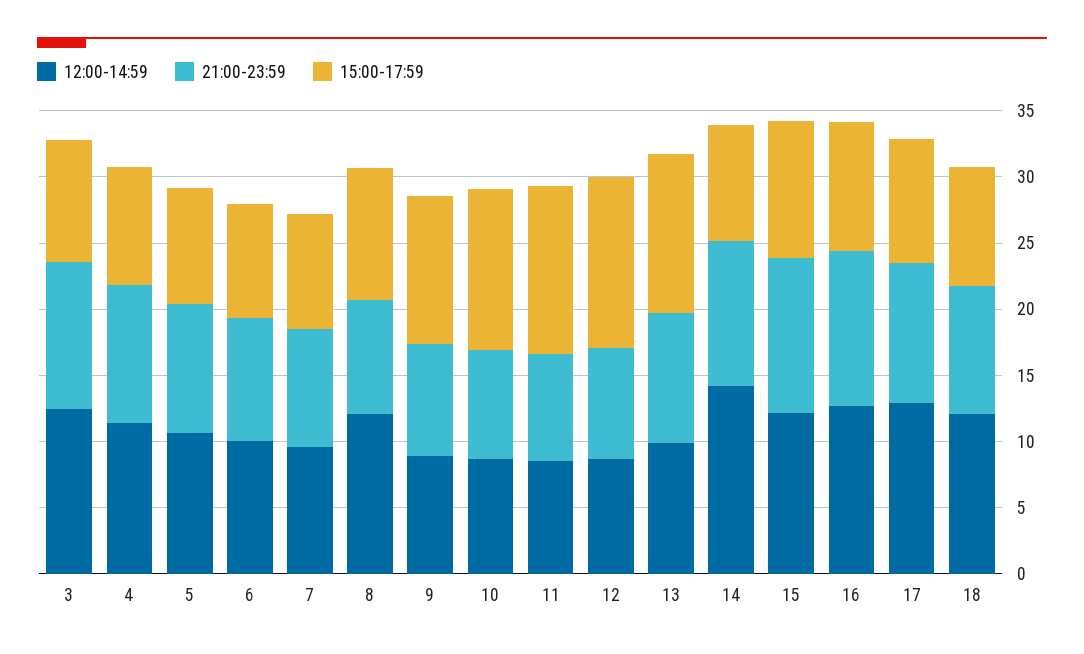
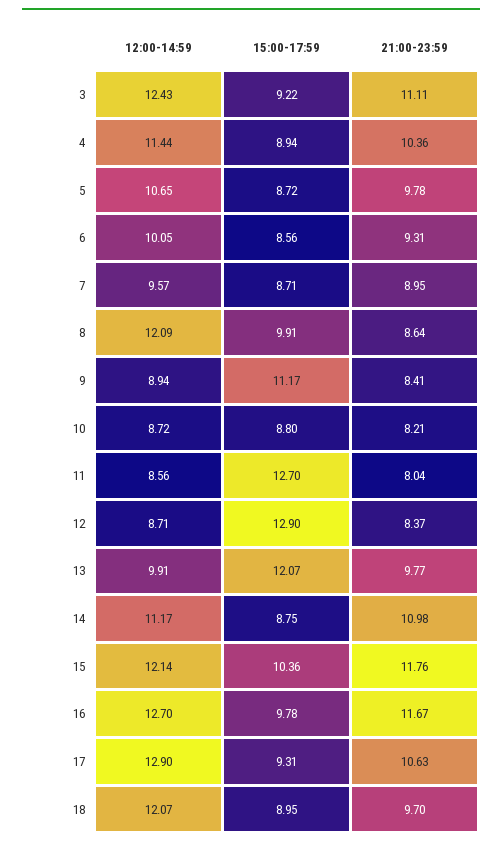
  {
    "12:00-14:59": {
      "3": 12.43,
      "4": 11.44,
      "5": 10.65,
      "6": 10.05,
      "7": 9.57,
      "8": 12.09,
      "9": 8.94,
      "10": 8.72,
      "11": 8.56,
      "12": 8.71,
      "13": 9.91,
-     "14": 14,
+     "14": 11.17,
      "15": 12.14,
      "16": 12.7,
      "17": 12.9,
      "18": 12.07
    },
    "21:00-23:59": {
      "3": 11.11,
      "4": 10.36,
      "5": 9.78,
      "6": 9.31,
      "7": 8.95,
      "8": 8.64,
      "9": 8.41,
      "10": 8.21,
      "11": 8.04,
      "12": 8.37,
      "13": 9.77,
      "14": 10.98,
      "15": 11.76,
      "16": 11.67,
      "17": 10.63,
      "18": 9.7
    },
    "15:00-17:59": {
      "3": 9.22,
      "4": 8.94,
      "5": 8.72,
      "6": 8.56,
      "7": 8.71,
      "8": 9.91,
      "9": 11.17,
-     "10": 12,
+     "10": 8.8,
      "11": 12.7,
      "12": 12.9,
      "13": 12.07,
      "14": 8.75,
      "15": 10.36,
      "16": 9.78,
      "17": 9.31,
      "18": 8.95
    }
  }

